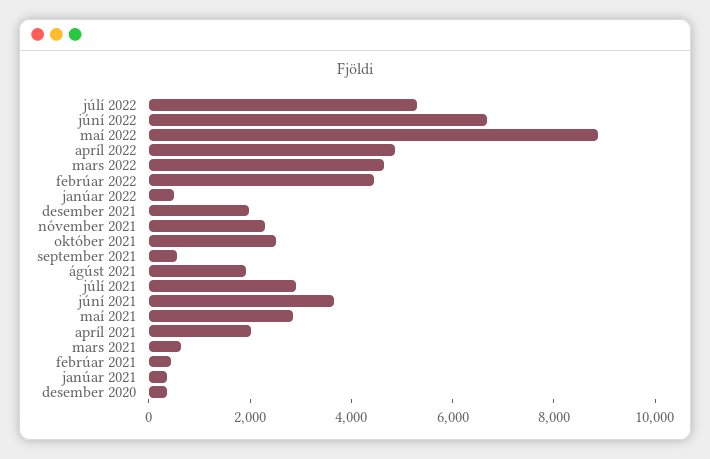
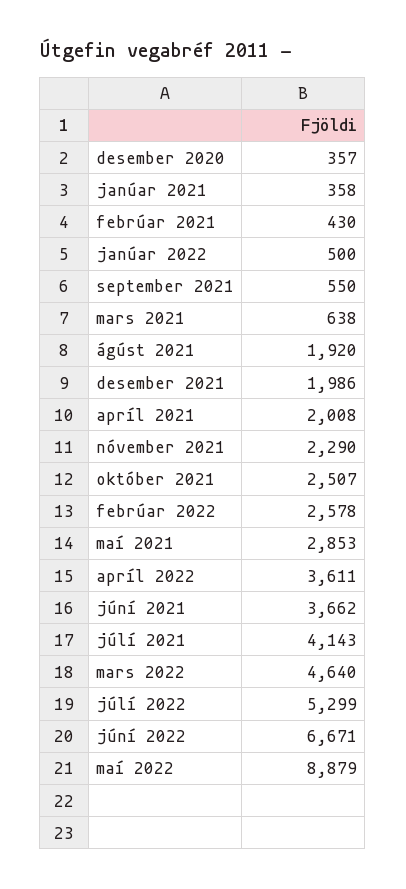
  {
    "júlí 2022": 5299,
    "júní 2022": 6671,
    "maí 2022": 8879,
-   "apríl 2022": 5000,
+   "apríl 2022": 3611,
    "mars 2022": 4640,
-   "febrúar 2022": 4500,
+   "febrúar 2022": 2578,
    "janúar 2022": 500,
    "desember 2021": 1986,
    "nóvember 2021": 2290,
    "október 2021": 2507,
    "september 2021": 550,
    "ágúst 2021": 1920,
-   "júlí 2021": 3000,
+   "júlí 2021": 4143,
    "júní 2021": 3662,
    "maí 2021": 2853,
    "apríl 2021": 2008,
    "mars 2021": 638,
    "febrúar 2021": 430,
    "janúar 2021": 358,
    "desember 2020": 357
  }

